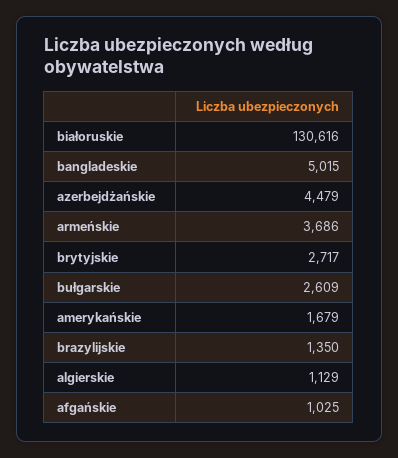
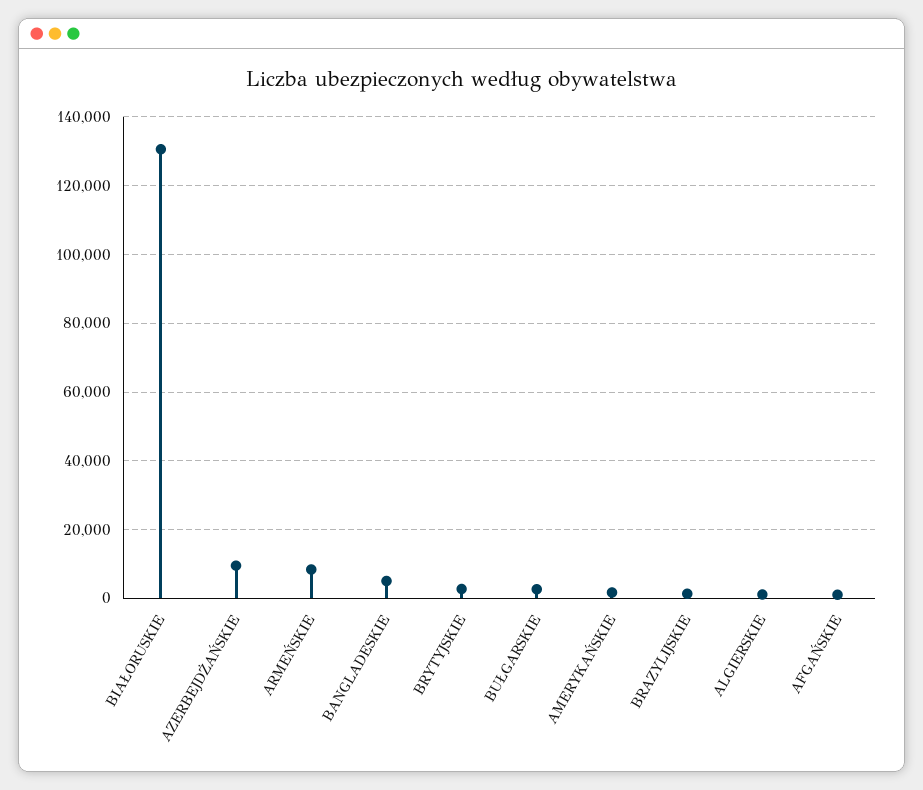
  {
    "białoruskie": 130616,
    "bangladeskie": 5015,
-   "azerbejdżańskie": 4479,
+   "azerbejdżańskie": 10000,
-   "armeńskie": 3686,
+   "armeńskie": 8000,
    "brytyjskie": 2717,
    "bułgarskie": 2609,
    "amerykańskie": 1679,
    "brazylijskie": 1350,
    "algierskie": 1129,
    "afgańskie": 1025
  }

